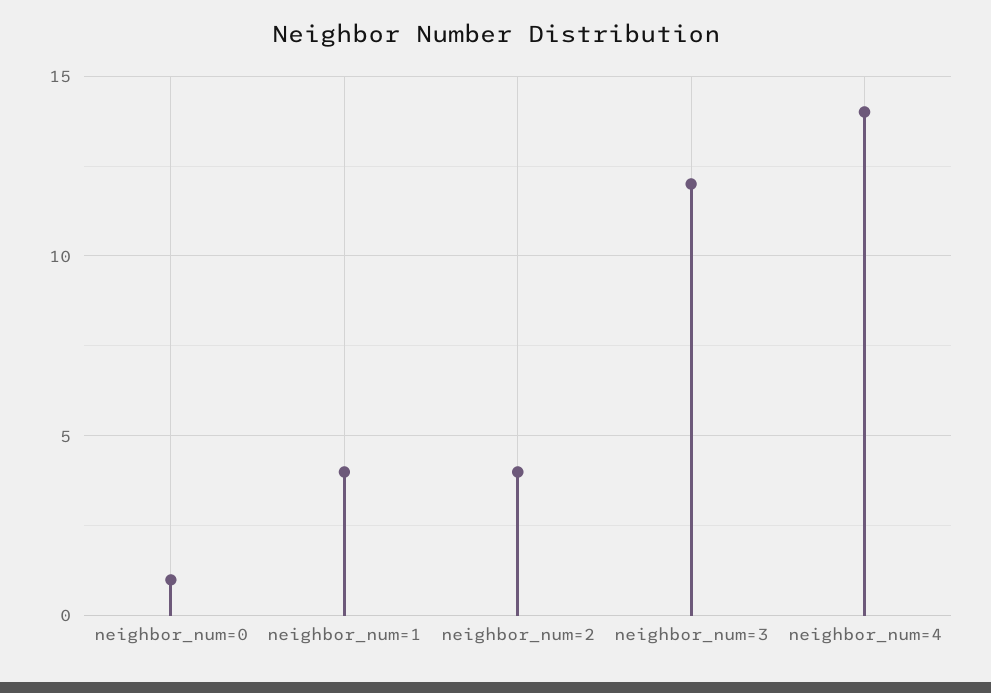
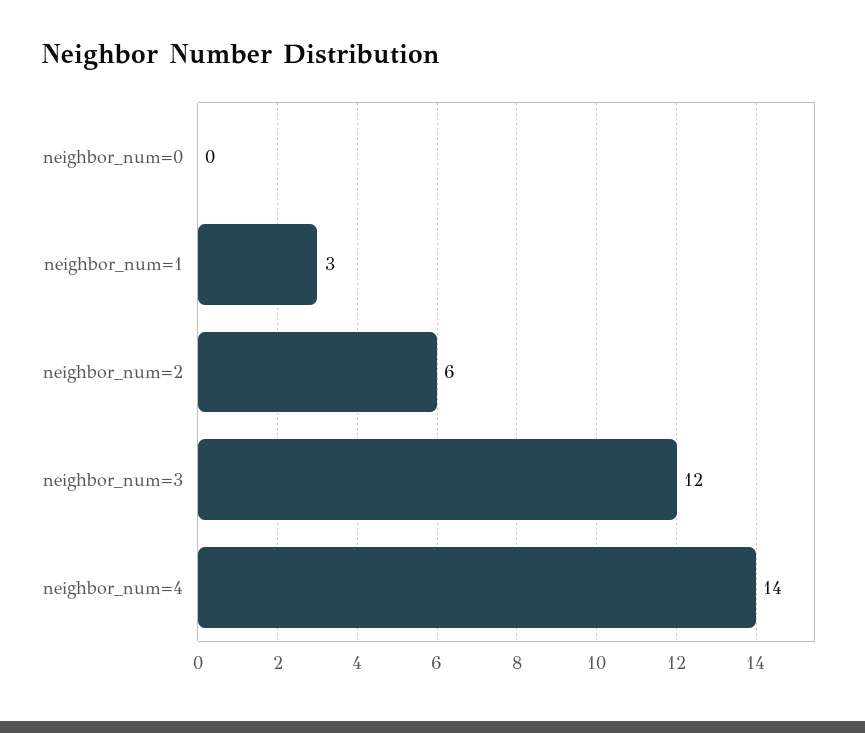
  {
-   "neighbor_num=0": 1,
+   "neighbor_num=0": 0,
-   "neighbor_num=1": 4,
+   "neighbor_num=1": 3,
-   "neighbor_num=2": 4,
+   "neighbor_num=2": 6,
    "neighbor_num=3": 12,
    "neighbor_num=4": 14
  }

